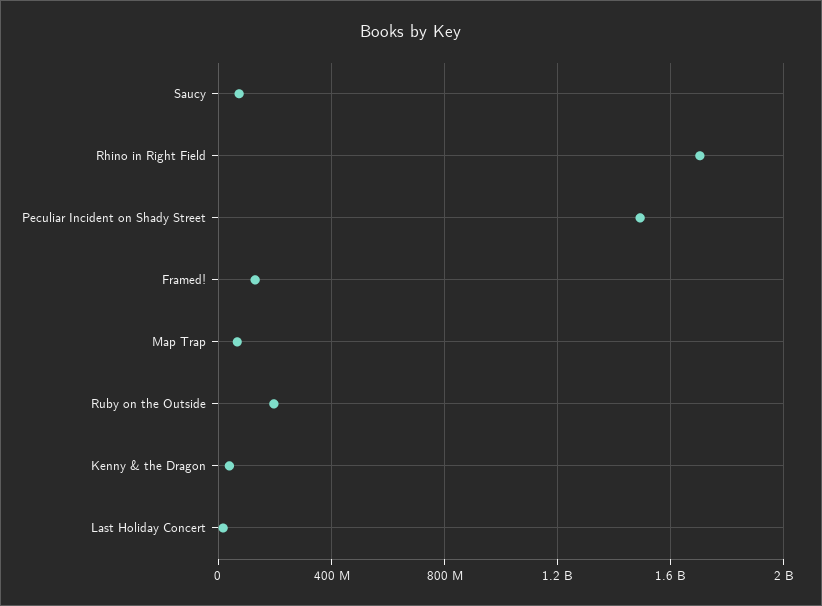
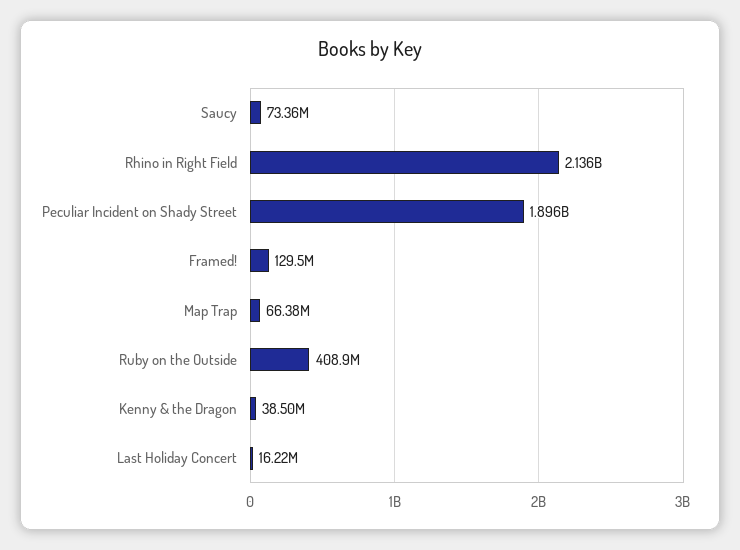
  {
    "Saucy": 73360000,
-   "Rhino in Right Field": 1700000000,
+   "Rhino in Right Field": 2136000000,
-   "Peculiar Incident on Shady Street": 1500000000,
+   "Peculiar Incident on Shady Street": 1896000000,
    "Framed!": 129500000,
    "Map Trap": 66380000,
-   "Ruby on the Outside": 200000000,
+   "Ruby on the Outside": 408900000,
    "Kenny & the Dragon": 38500000,
    "Last Holiday Concert": 16220000
  }

